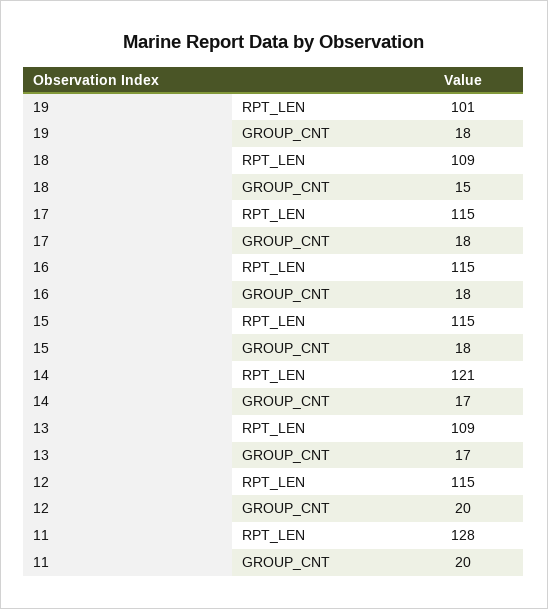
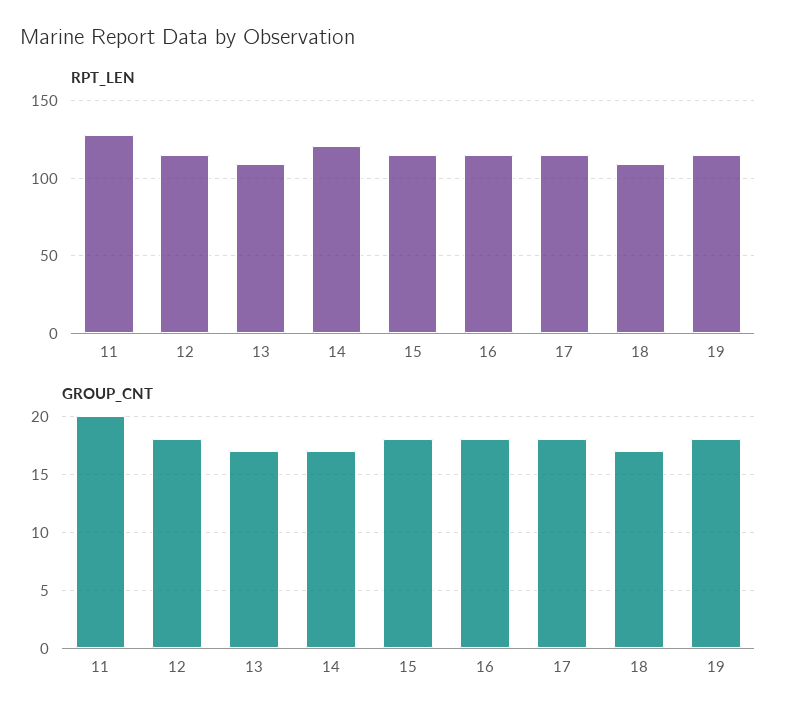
  {
    "RPT_LEN": {
-     "19": 101,
+     "19": 115,
      "18": 109,
      "17": 115,
      "16": 115,
      "15": 115,
      "14": 121,
      "13": 109,
      "12": 115,
      "11": 128
    },
    "GROUP_CNT": {
      "19": 18,
-     "18": 15,
+     "18": 17,
      "17": 18,
      "16": 18,
      "15": 18,
      "14": 17,
      "13": 17,
-     "12": 20,
+     "12": 18,
      "11": 20
    }
  }

